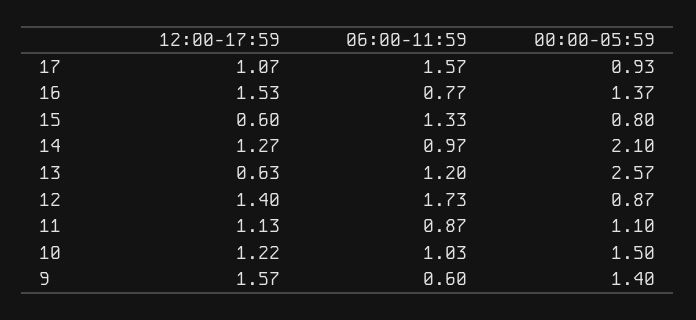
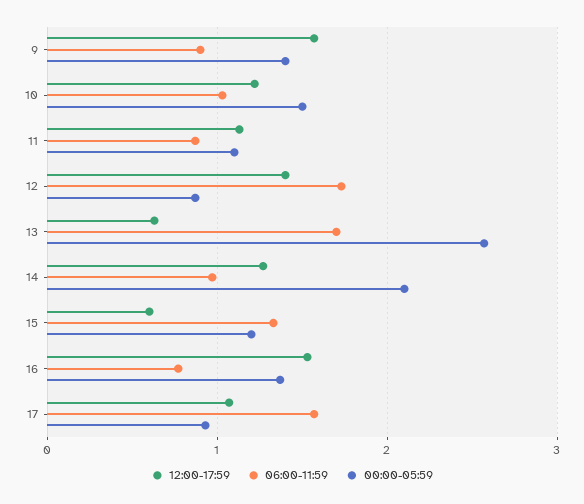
  {
    "12:00-17:59": {
      "17": 1.07,
      "16": 1.53,
      "15": 0.6,
      "14": 1.27,
      "13": 0.63,
      "12": 1.4,
      "11": 1.13,
      "10": 1.22,
      "9": 1.57
    },
    "06:00-11:59": {
      "17": 1.57,
      "16": 0.77,
      "15": 1.33,
      "14": 0.97,
-     "13": 1.2,
+     "13": 1.7,
      "12": 1.73,
      "11": 0.87,
      "10": 1.03,
-     "9": 0.6
+     "9": 0.9
    },
    "00:00-05:59": {
      "17": 0.93,
      "16": 1.37,
-     "15": 0.8,
+     "15": 1.2,
      "14": 2.1,
      "13": 2.57,
      "12": 0.87,
      "11": 1.1,
      "10": 1.5,
      "9": 1.4
    }
  }

